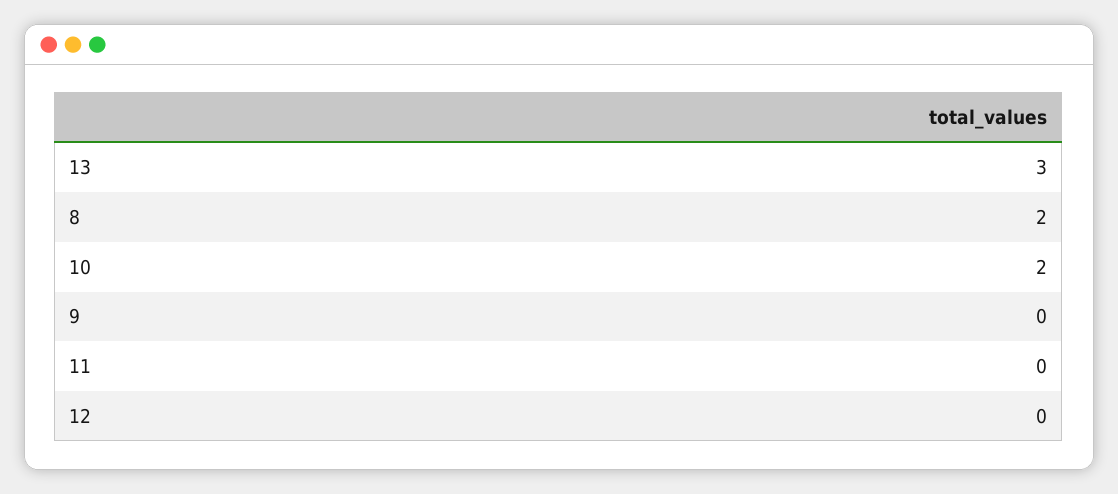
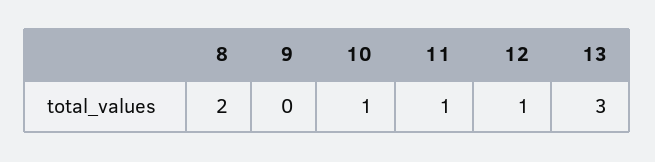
  {
    "13": 3,
    "8": 2,
-   "10": 2,
+   "10": 1,
    "9": 0,
-   "11": 0,
+   "11": 1,
-   "12": 0
+   "12": 1
  }

